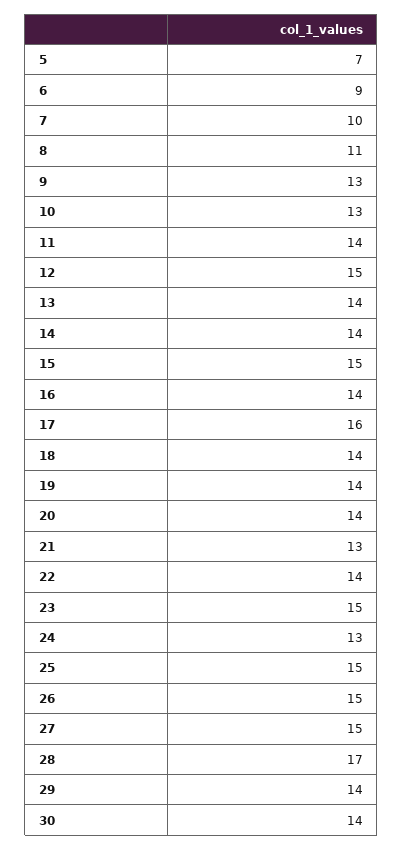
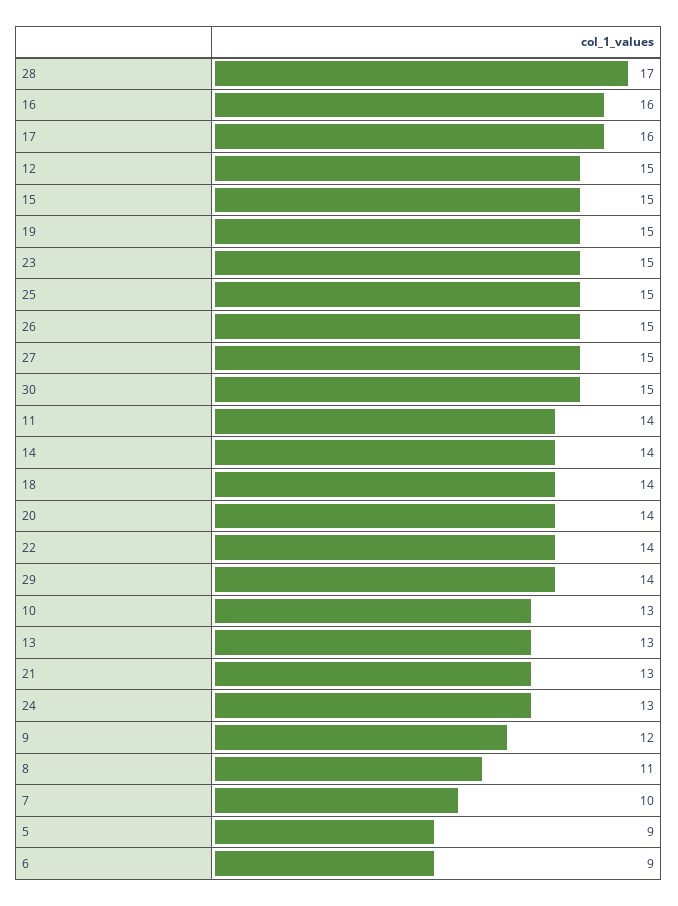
  {
-   "5": 7,
+   "5": 9,
    "6": 9,
    "7": 10,
    "8": 11,
-   "9": 13,
+   "9": 12,
    "10": 13,
    "11": 14,
    "12": 15,
-   "13": 14,
+   "13": 13,
    "14": 14,
    "15": 15,
-   "16": 14,
+   "16": 16,
    "17": 16,
    "18": 14,
-   "19": 14,
+   "19": 15,
    "20": 14,
    "21": 13,
    "22": 14,
    "23": 15,
    "24": 13,
    "25": 15,
    "26": 15,
    "27": 15,
    "28": 17,
    "29": 14,
-   "30": 14
+   "30": 15
  }

